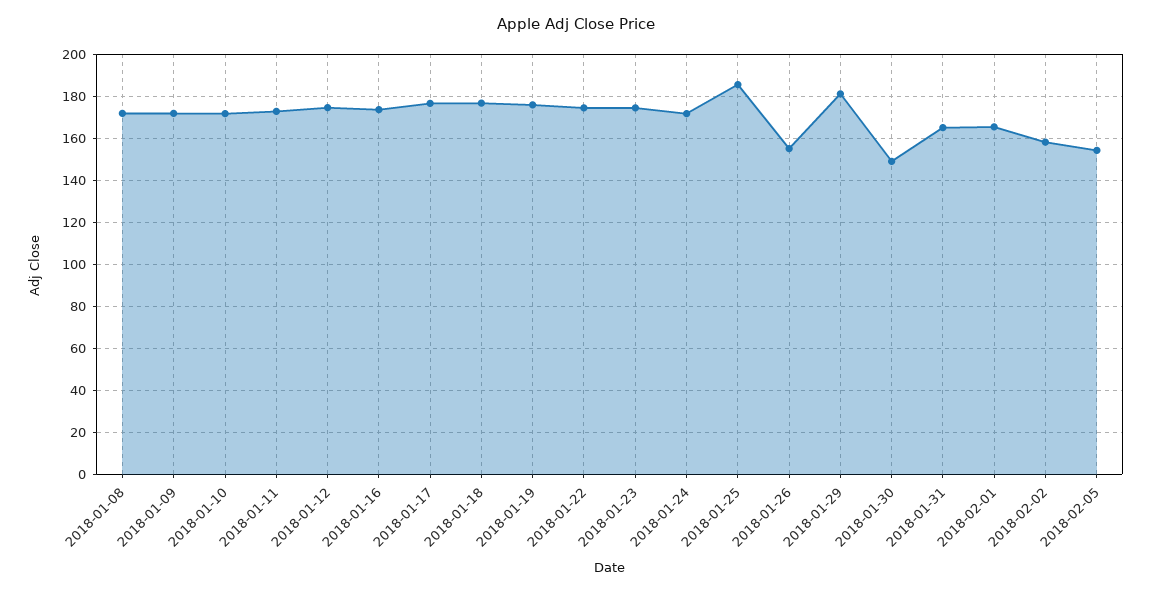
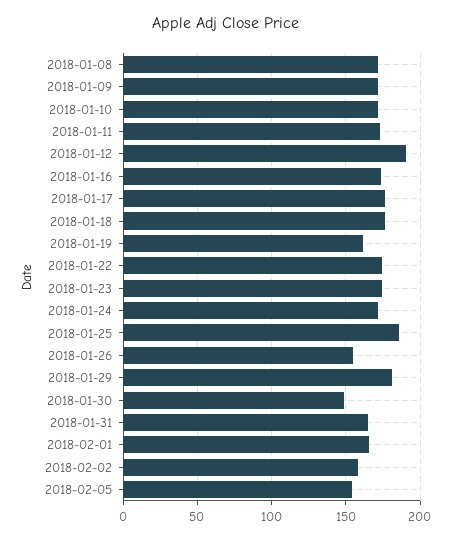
  {
    "2018-01-08": 170,
    "2018-01-09": 170,
    "2018-01-10": 170,
    "2018-01-11": 175,
-   "2018-01-12": 175,
+   "2018-01-12": 190,
    "2018-01-16": 175,
    "2018-01-17": 175,
    "2018-01-18": 175,
-   "2018-01-19": 175,
+   "2018-01-19": 160,
    "2018-01-22": 175,
    "2018-01-23": 175,
    "2018-01-24": 170,
    "2018-01-25": 185,
    "2018-01-26": 155,
    "2018-01-29": 180,
    "2018-01-30": 150,
    "2018-01-31": 165,
    "2018-02-01": 165,
    "2018-02-02": 160,
    "2018-02-05": 155
  }

